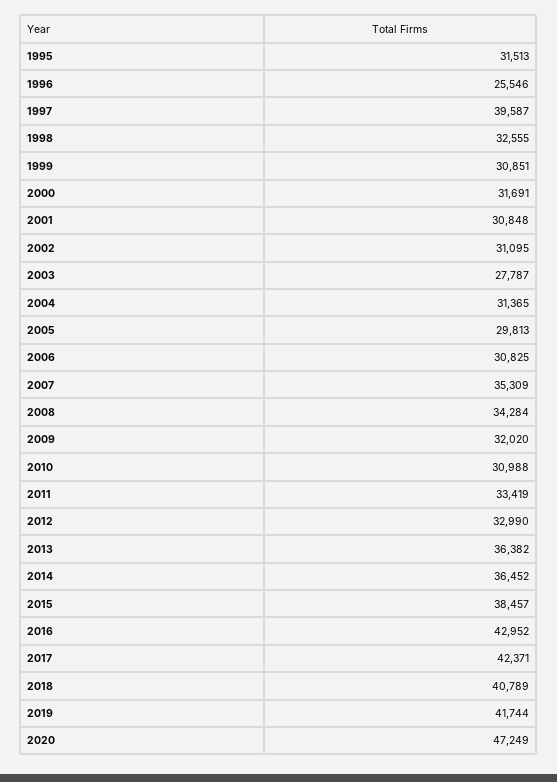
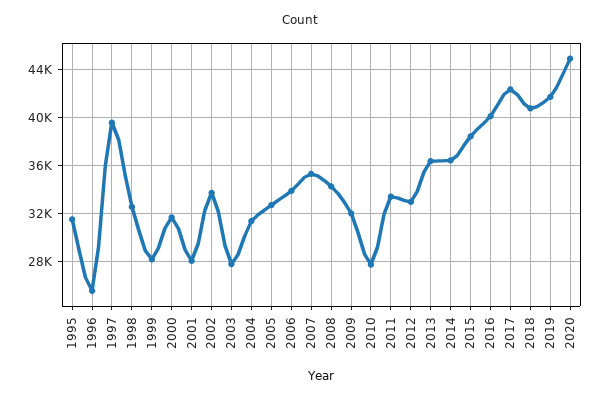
  {
    "1995": 31513,
    "1996": 25546,
    "1997": 39587,
    "1998": 32555,
-   "1999": 30851,
+   "1999": 28000,
    "2000": 31691,
-   "2001": 30848,
+   "2001": 28000,
-   "2002": 31095,
+   "2002": 34000,
    "2003": 27787,
    "2004": 31365,
-   "2005": 29813,
+   "2005": 33000,
-   "2006": 30825,
+   "2006": 34000,
    "2007": 35309,
    "2008": 34284,
    "2009": 32020,
-   "2010": 30988,
+   "2010": 28000,
    "2011": 33419,
    "2012": 32990,
    "2013": 36382,
    "2014": 36452,
    "2015": 38457,
-   "2016": 42952,
+   "2016": 40000,
    "2017": 42371,
    "2018": 40789,
    "2019": 41744,
-   "2020": 47249
+   "2020": 45000
  }

